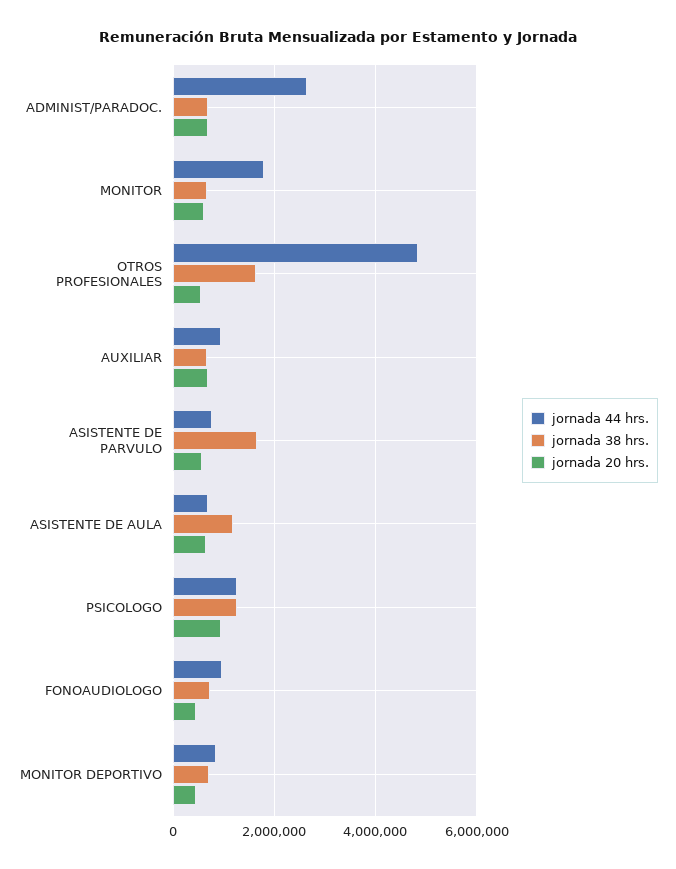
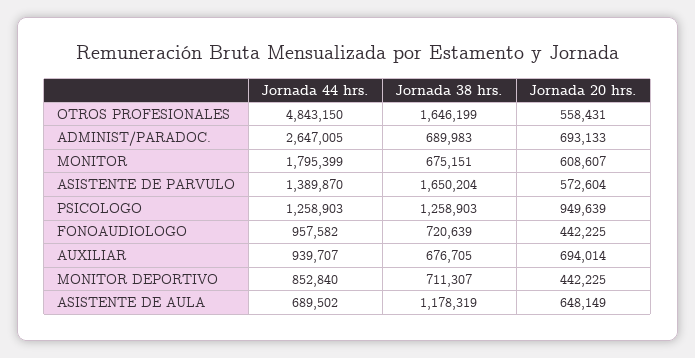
  {
    "jornada 44 hrs.": {
      "ADMINIST/PARADOC.": 2647005,
      "MONITOR": 1795399,
      "OTROS PROFESIONALES": 4843150,
      "AUXILIAR": 939707,
-     "ASISTENTE DE PARVULO": 800000,
+     "ASISTENTE DE PARVULO": 1389870,
      "ASISTENTE DE AULA": 689502,
      "PSICOLOGO": 1258903,
      "FONOAUDIOLOGO": 957582,
      "MONITOR DEPORTIVO": 852840
    },
    "jornada 38 hrs.": {
      "ADMINIST/PARADOC.": 689983,
      "MONITOR": 675151,
      "OTROS PROFESIONALES": 1646199,
      "AUXILIAR": 676705,
      "ASISTENTE DE PARVULO": 1650204,
      "ASISTENTE DE AULA": 1178319,
      "PSICOLOGO": 1258903,
      "FONOAUDIOLOGO": 720639,
      "MONITOR DEPORTIVO": 711307
    },
    "jornada 20 hrs.": {
      "ADMINIST/PARADOC.": 693133,
      "MONITOR": 608607,
      "OTROS PROFESIONALES": 558431,
      "AUXILIAR": 694014,
      "ASISTENTE DE PARVULO": 572604,
      "ASISTENTE DE AULA": 648149,
      "PSICOLOGO": 949639,
      "FONOAUDIOLOGO": 442225,
      "MONITOR DEPORTIVO": 442225
    }
  }

